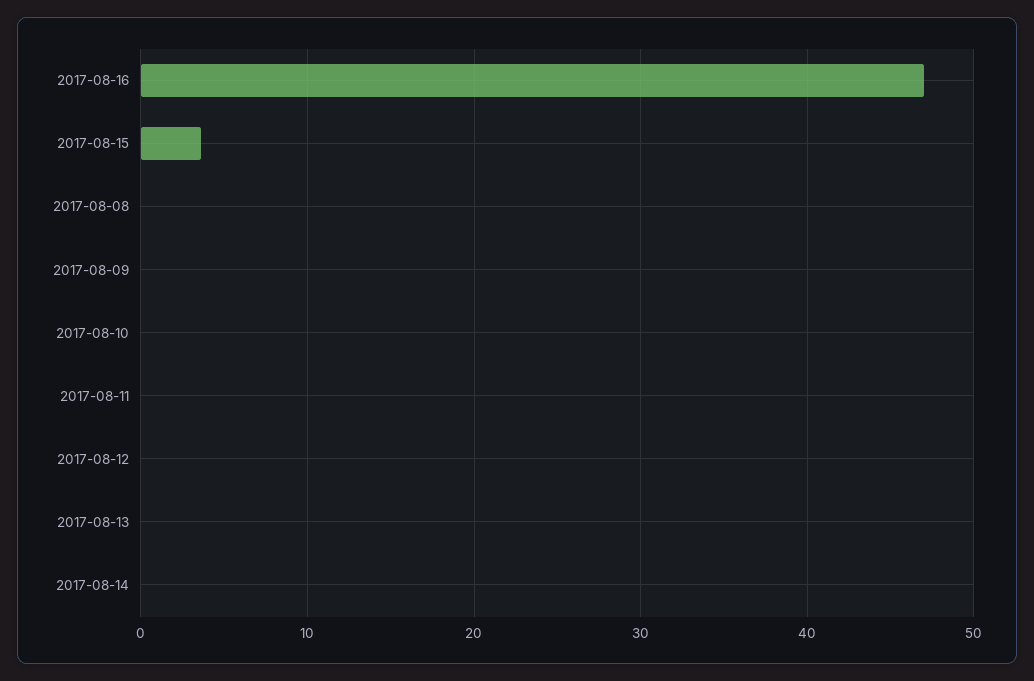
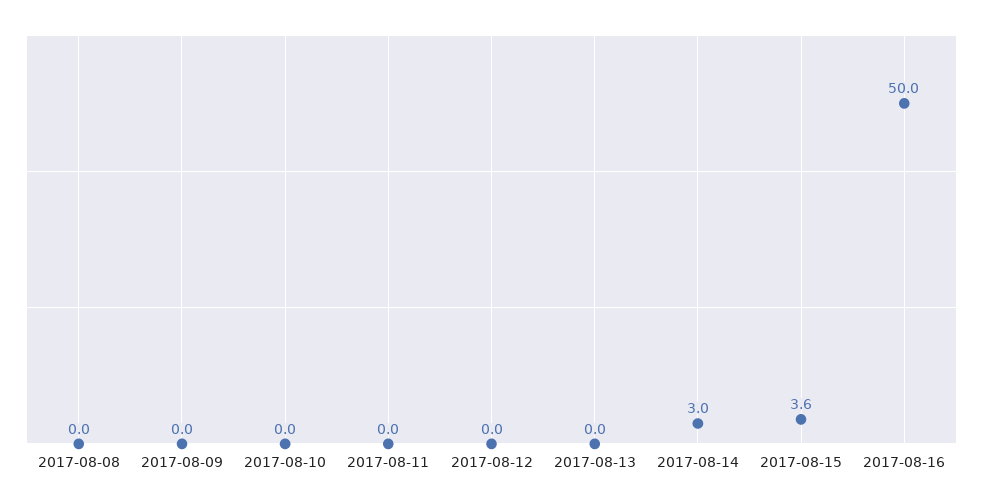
  {
-   "2017-08-16": 47,
+   "2017-08-16": 50,
    "2017-08-15": 3.6,
    "2017-08-08": 0,
    "2017-08-09": 0,
    "2017-08-10": 0,
    "2017-08-11": 0,
    "2017-08-12": 0,
    "2017-08-13": 0,
-   "2017-08-14": 0
+   "2017-08-14": 3
  }

